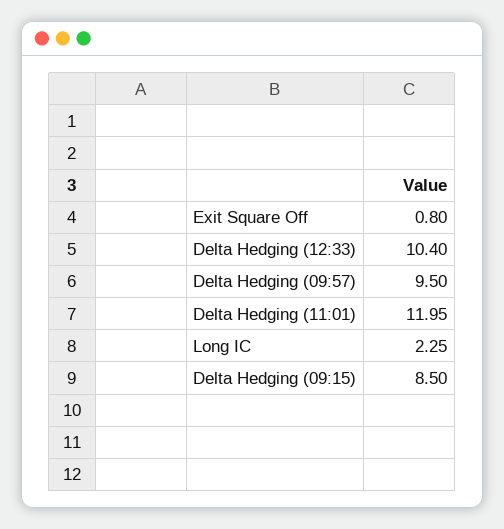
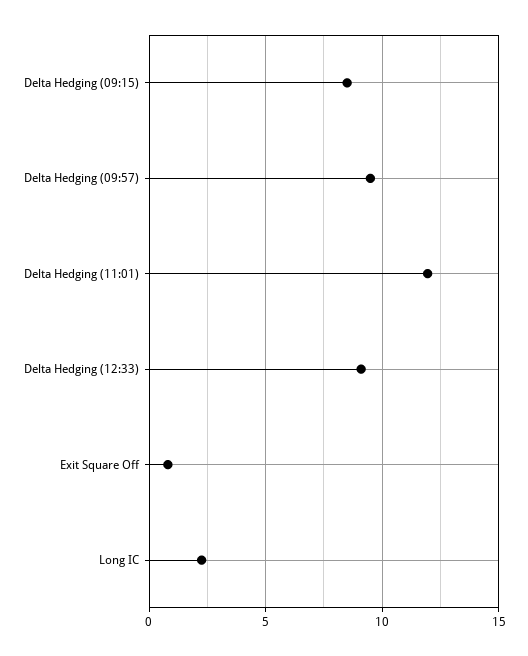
  {
    "Exit Square Off": 0.8,
-   "Delta Hedging (12:33)": 10.4,
+   "Delta Hedging (12:33)": 9,
    "Delta Hedging (09:57)": 9.5,
    "Delta Hedging (11:01)": 11.95,
    "Long IC": 2.25,
    "Delta Hedging (09:15)": 8.5
  }

